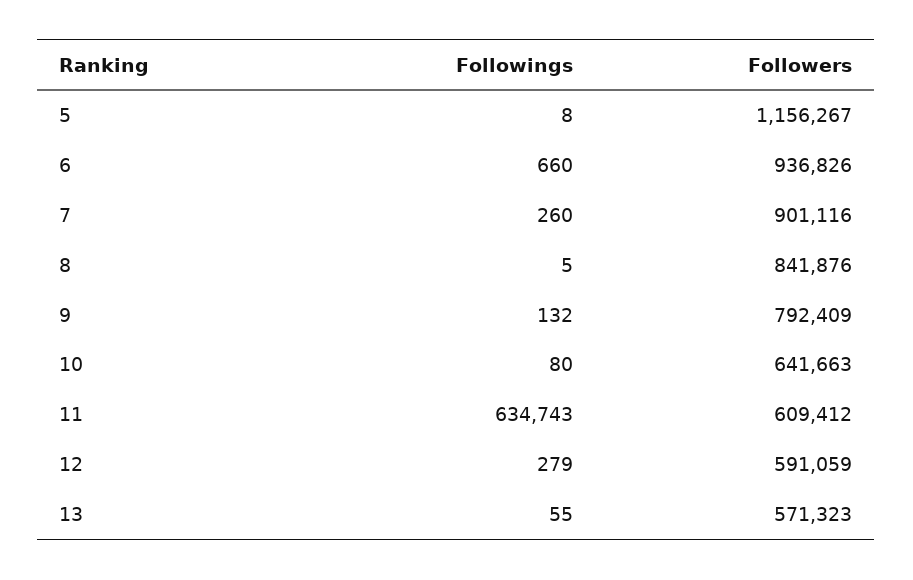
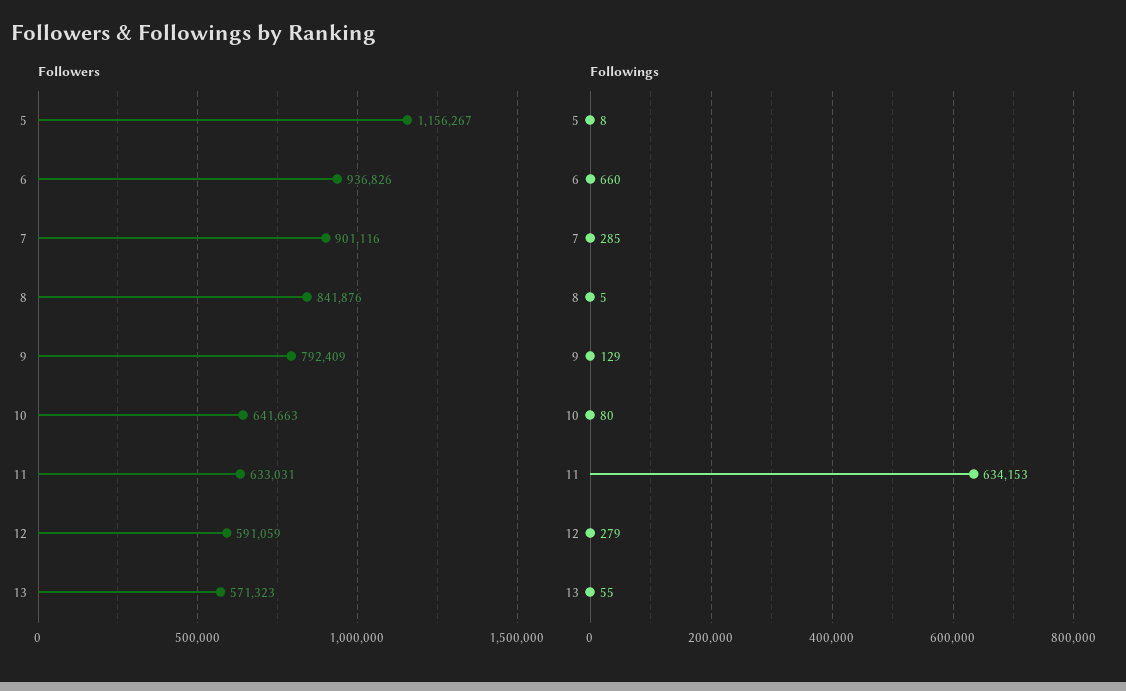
  {
    "Followings": {
      "5": 8,
      "6": 660,
-     "7": 260,
+     "7": 285,
      "8": 5,
-     "9": 132,
+     "9": 129,
      "10": 80,
-     "11": 634743,
+     "11": 634153,
      "12": 279,
      "13": 55
    },
    "Followers": {
      "5": 1156267,
      "6": 936826,
      "7": 901116,
      "8": 841876,
      "9": 792409,
      "10": 641663,
-     "11": 609412,
+     "11": 633031,
      "12": 591059,
      "13": 571323
    }
  }

